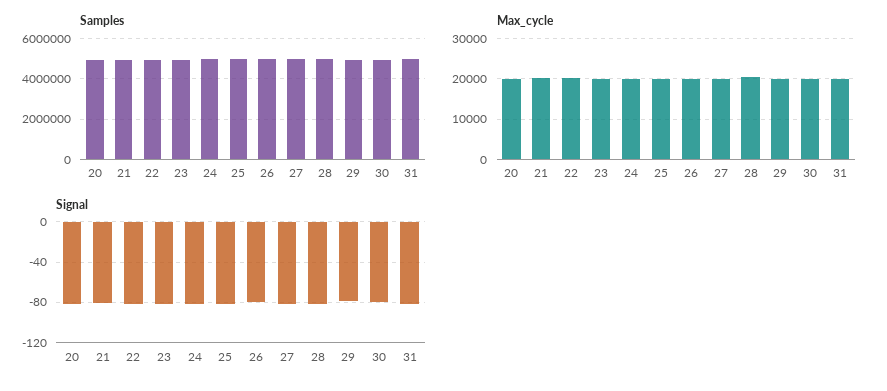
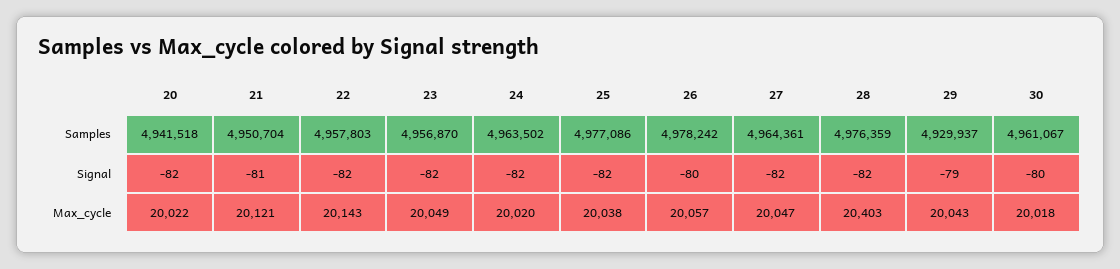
  {
    "Samples": {
      "20": 4941518,
      "21": 4950704,
      "22": 4957803,
      "23": 4956870,
      "24": 4963502,
      "25": 4977086,
      "26": 4978242,
      "27": 4964361,
      "28": 4976359,
      "29": 4929937,
-     "30": 4961067,
+     "30": 4961067
-     "31": 5000000
    },
    "Max_cycle": {
      "20": 20022,
      "21": 20121,
      "22": 20143,
      "23": 20049,
      "24": 20020,
      "25": 20038,
      "26": 20057,
      "27": 20047,
      "28": 20403,
      "29": 20043,
-     "30": 20018,
+     "30": 20018
-     "31": 20000
    },
    "Signal": {
      "20": -82,
      "21": -81,
      "22": -82,
      "23": -82,
      "24": -82,
      "25": -82,
      "26": -80,
      "27": -82,
      "28": -82,
      "29": -79,
-     "30": -80,
+     "30": -80
-     "31": -80
    }
  }

